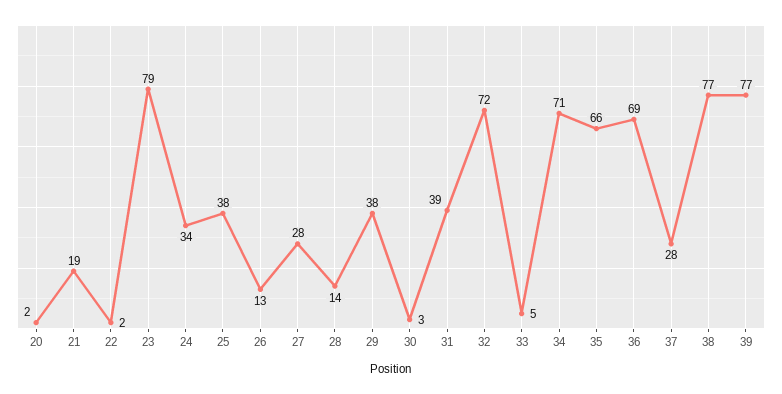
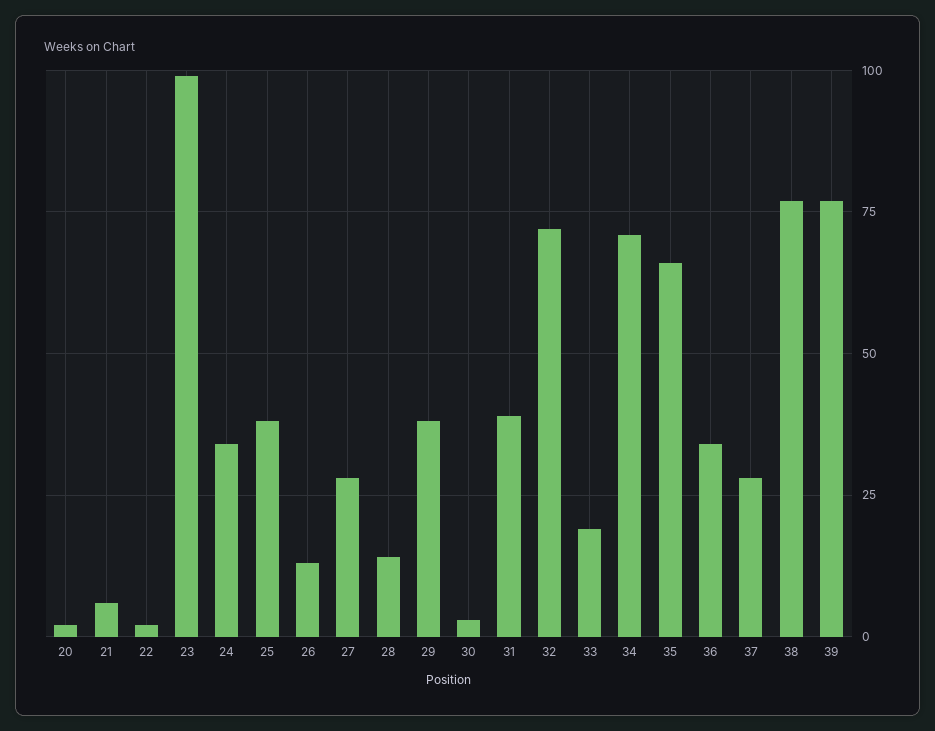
  {
    "20": 2,
-   "21": 19,
+   "21": 5,
    "22": 2,
-   "23": 79,
+   "23": 100,
    "24": 34,
    "25": 38,
    "26": 13,
    "27": 28,
    "28": 14,
    "29": 38,
    "30": 3,
    "31": 39,
    "32": 72,
-   "33": 5,
+   "33": 20,
    "34": 71,
    "35": 66,
-   "36": 69,
+   "36": 35,
    "37": 28,
    "38": 77,
    "39": 77
  }

